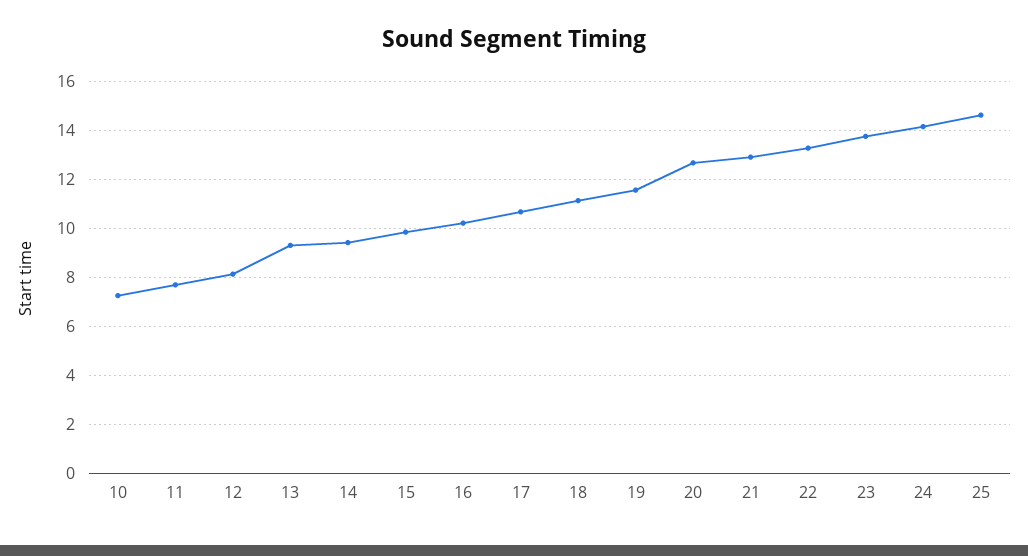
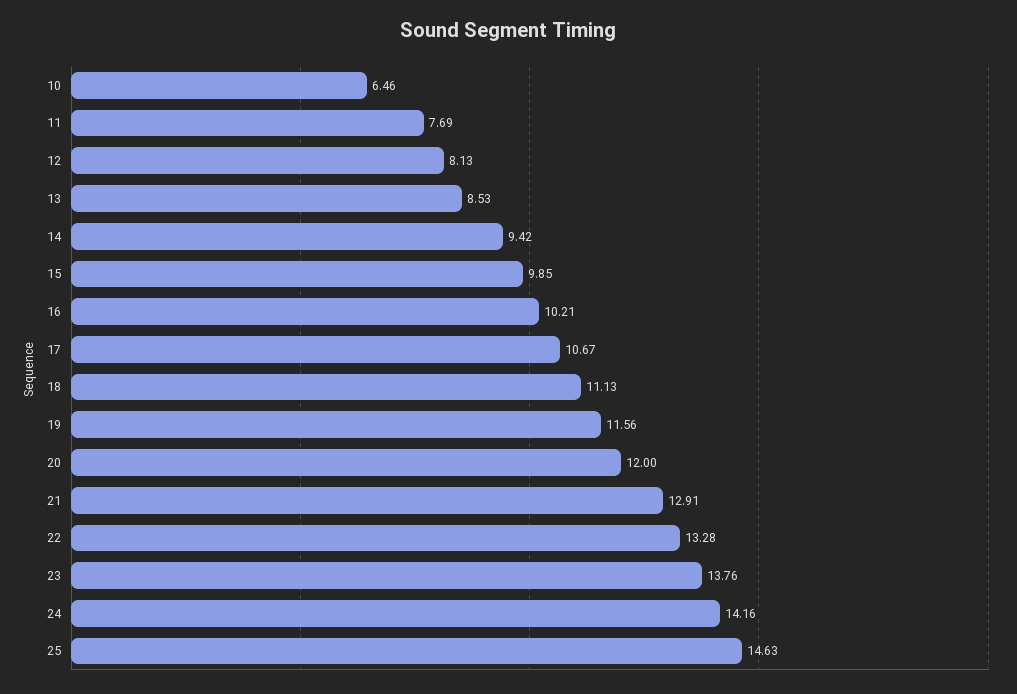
  {
-   "10": 7.25,
+   "10": 6.46,
    "11": 7.69,
    "12": 8.13,
-   "13": 9.25,
+   "13": 8.53,
    "14": 9.42,
    "15": 9.85,
    "16": 10.21,
    "17": 10.67,
    "18": 11.13,
    "19": 11.56,
-   "20": 12.75,
+   "20": 12,
    "21": 12.91,
    "22": 13.28,
    "23": 13.76,
    "24": 14.16,
    "25": 14.63
  }

